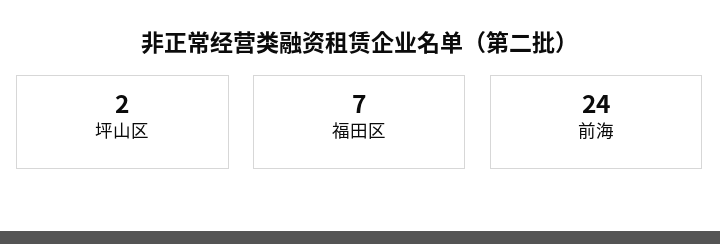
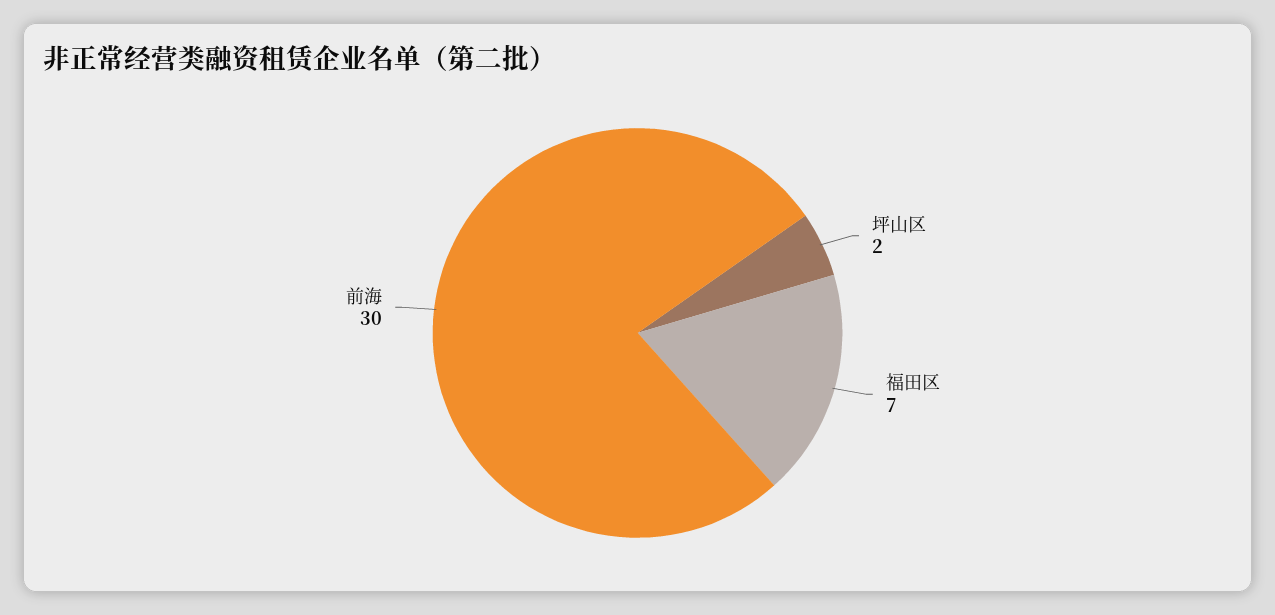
  {
    "坪山区": 2,
    "福田区": 7,
-   "前海": 24
+   "前海": 30
  }

